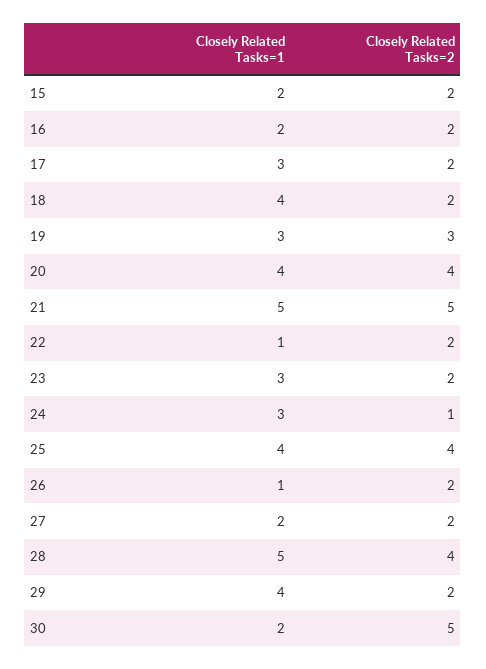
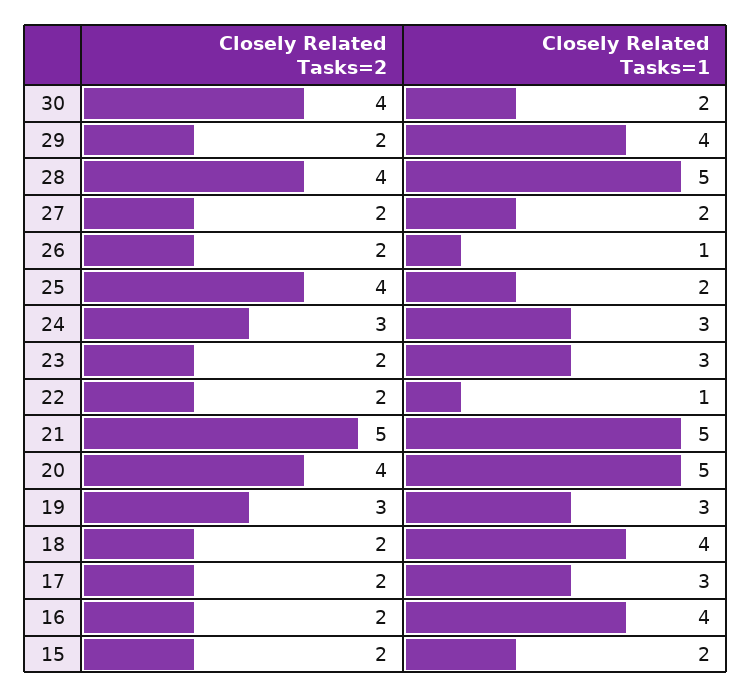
  {
    "Closely Related Tasks=1": {
      "15": 2,
-     "16": 2,
+     "16": 4,
      "17": 3,
      "18": 4,
      "19": 3,
-     "20": 4,
+     "20": 5,
      "21": 5,
      "22": 1,
      "23": 3,
      "24": 3,
-     "25": 4,
+     "25": 2,
      "26": 1,
      "27": 2,
      "28": 5,
      "29": 4,
      "30": 2
    },
    "Closely Related Tasks=2": {
      "15": 2,
      "16": 2,
      "17": 2,
      "18": 2,
      "19": 3,
      "20": 4,
      "21": 5,
      "22": 2,
      "23": 2,
-     "24": 1,
+     "24": 3,
      "25": 4,
      "26": 2,
      "27": 2,
      "28": 4,
      "29": 2,
-     "30": 5
+     "30": 4
    }
  }

